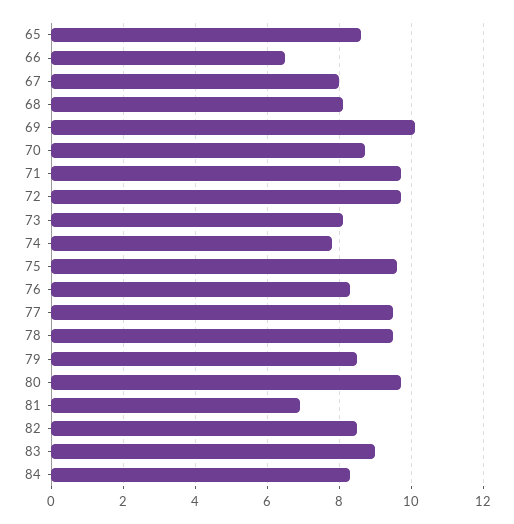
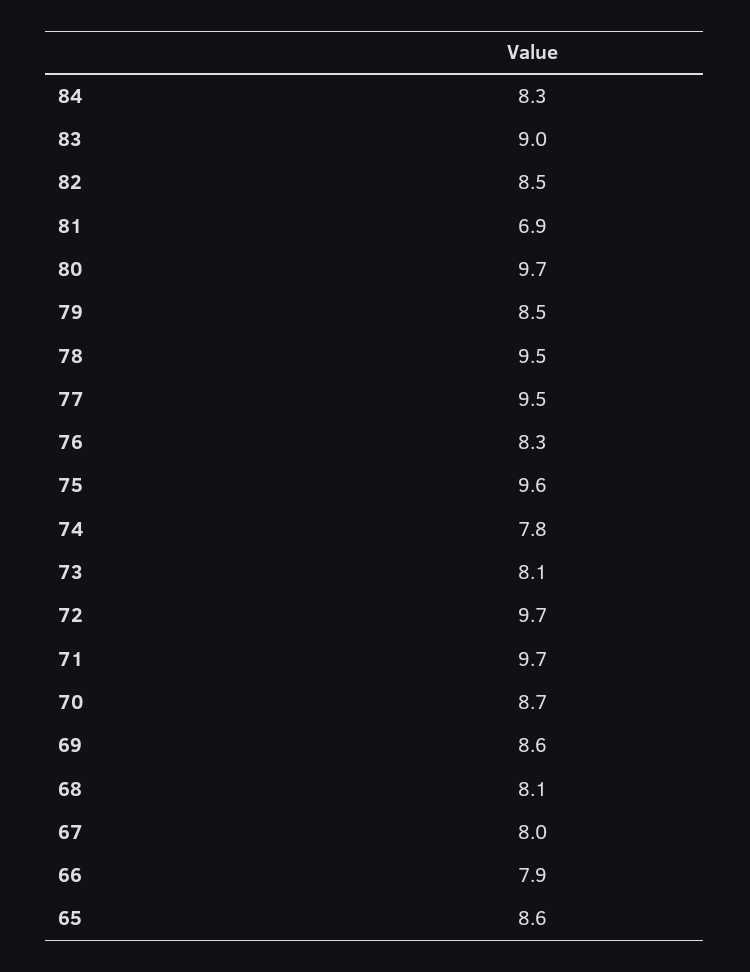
  {
    "65": 8.6,
-   "66": 6.5,
+   "66": 7.9,
    "67": 8,
    "68": 8.1,
-   "69": 10,
+   "69": 8.6,
    "70": 8.7,
    "71": 9.7,
    "72": 9.7,
    "73": 8.1,
    "74": 7.8,
    "75": 9.6,
    "76": 8.3,
    "77": 9.5,
    "78": 9.5,
    "79": 8.5,
    "80": 9.7,
    "81": 6.9,
    "82": 8.5,
    "83": 9,
    "84": 8.3
  }

